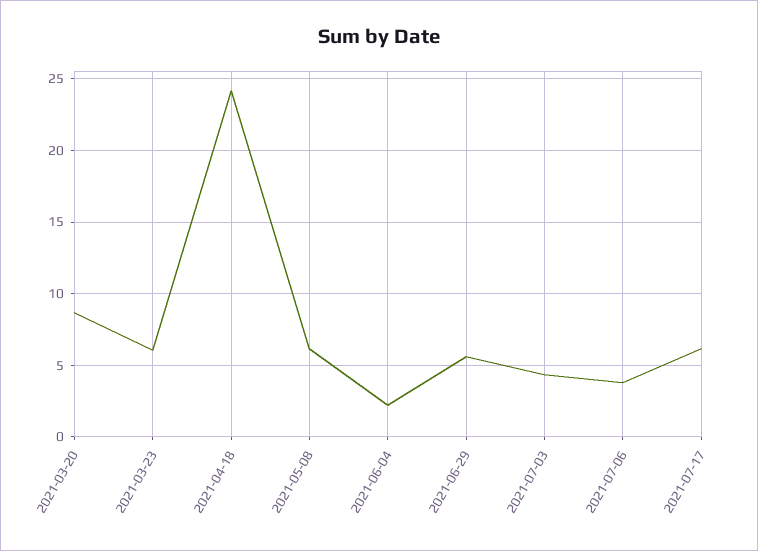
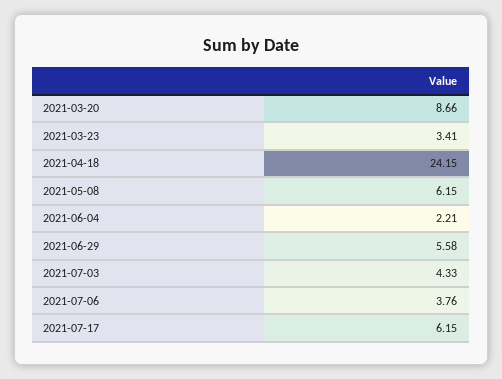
  {
    "2021-03-20": 8.66,
-   "2021-03-23": 6,
+   "2021-03-23": 3.41,
    "2021-04-18": 24.15,
    "2021-05-08": 6.15,
    "2021-06-04": 2.21,
    "2021-06-29": 5.58,
    "2021-07-03": 4.33,
    "2021-07-06": 3.76,
    "2021-07-17": 6.15
  }

